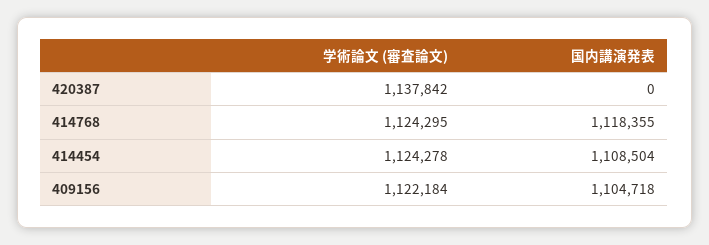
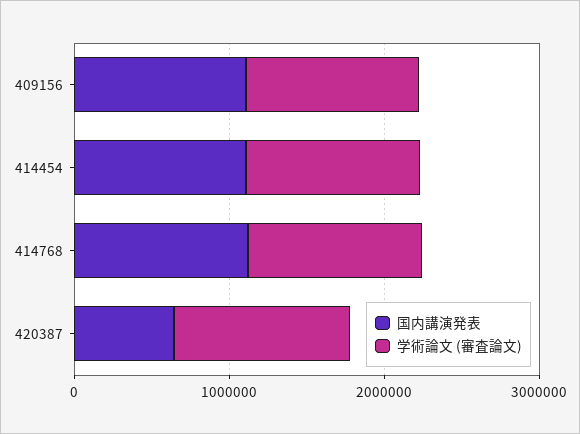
  {
    "学術論文 (審査論文)": {
      "420387": 1137842,
      "414768": 1124295,
      "414454": 1124278,
      "409156": 1122184
    },
    "国内講演発表": {
-     "420387": 0,
+     "420387": 600000,
      "414768": 1118355,
      "414454": 1108504,
      "409156": 1104718
    }
  }

